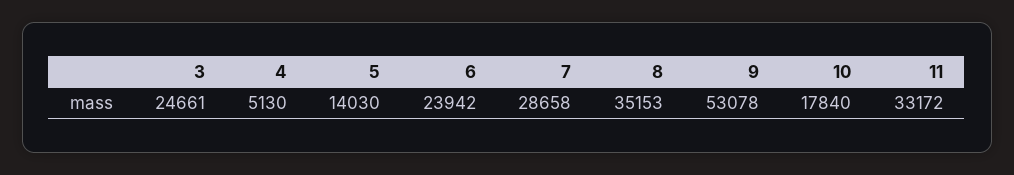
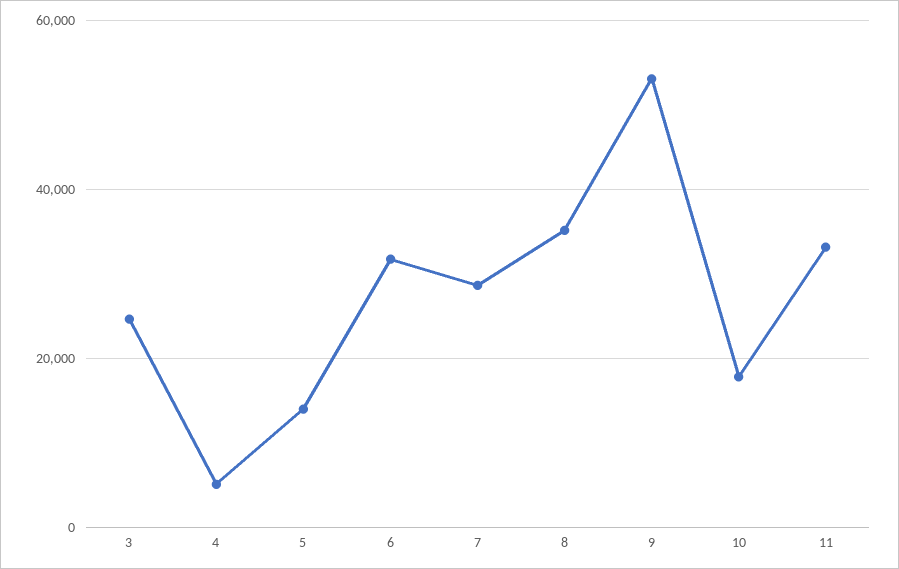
  {
    "3": 24661,
    "4": 5130,
    "5": 14030,
-   "6": 23942,
+   "6": 32000,
    "7": 28658,
    "8": 35153,
    "9": 53078,
    "10": 17840,
    "11": 33172
  }

